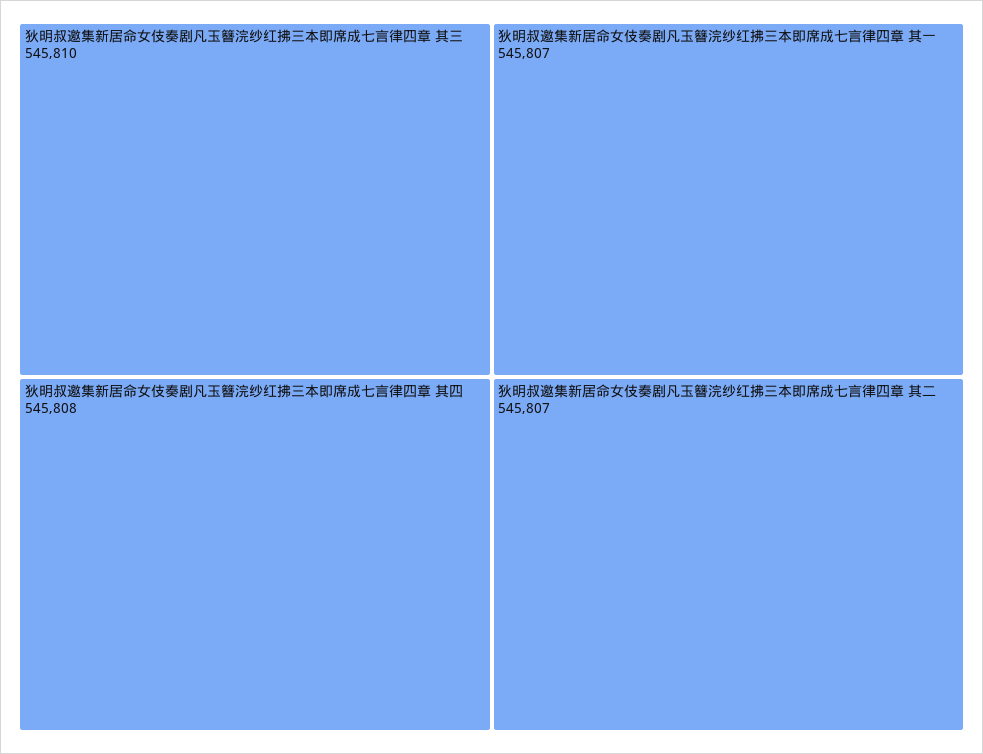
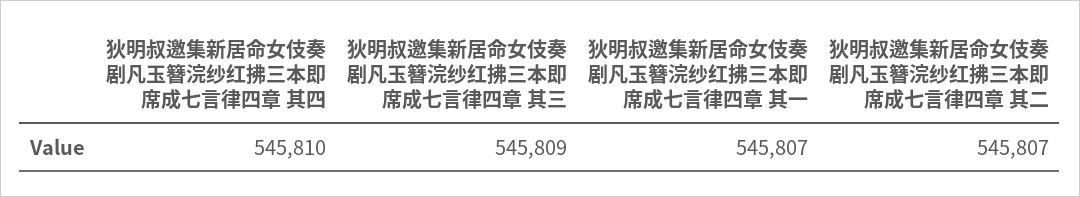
  {
-   "狄明叔邀集新居命女伎奏剧凡玉簪浣纱红拂三本即席成七言律四章 其三": 545810,
+   "狄明叔邀集新居命女伎奏剧凡玉簪浣纱红拂三本即席成七言律四章 其三": 545809,
-   "狄明叔邀集新居命女伎奏剧凡玉簪浣纱红拂三本即席成七言律四章 其四": 545808,
+   "狄明叔邀集新居命女伎奏剧凡玉簪浣纱红拂三本即席成七言律四章 其四": 545810,
    "狄明叔邀集新居命女伎奏剧凡玉簪浣纱红拂三本即席成七言律四章 其一": 545807,
    "狄明叔邀集新居命女伎奏剧凡玉簪浣纱红拂三本即席成七言律四章 其二": 545807
  }

